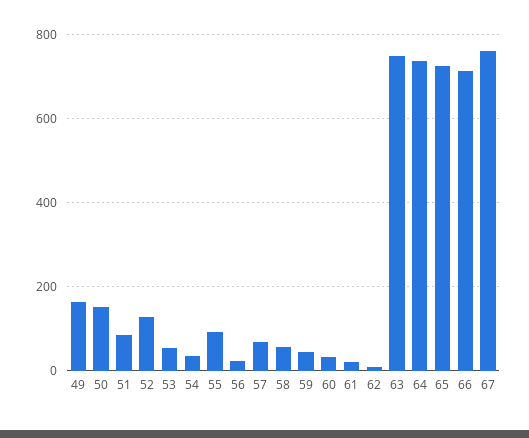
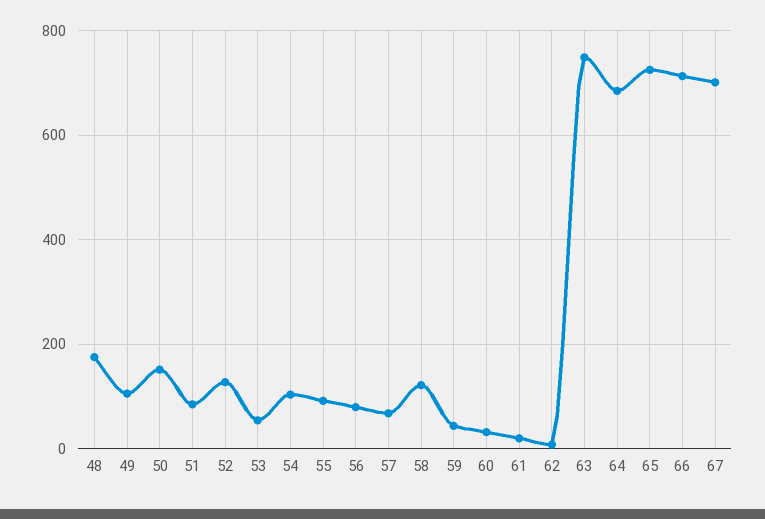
  {
-   "49": 160,
+   "49": 100,
    "50": 160,
    "51": 80,
    "52": 120,
    "53": 60,
-   "54": 40,
+   "54": 100,
    "55": 100,
-   "56": 20,
+   "56": 80,
    "57": 60,
-   "58": 60,
+   "58": 120,
    "59": 40,
    "60": 40,
    "61": 20,
    "62": 0,
    "63": 740,
-   "64": 740,
+   "64": 680,
    "65": 720,
    "66": 720,
-   "67": 760
+   "67": 700,
+   "48": 180
  }

